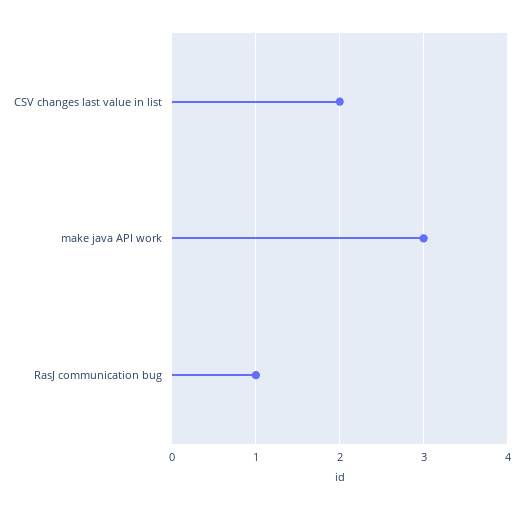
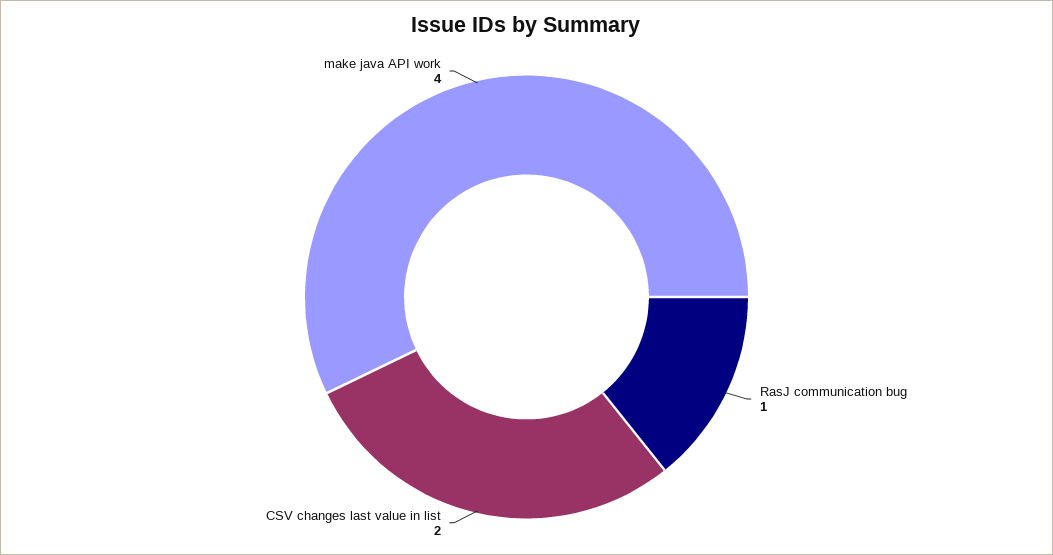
  {
    "CSV changes last value in list": 2,
-   "make java API work": 3,
+   "make java API work": 4,
    "RasJ communication bug": 1
  }

